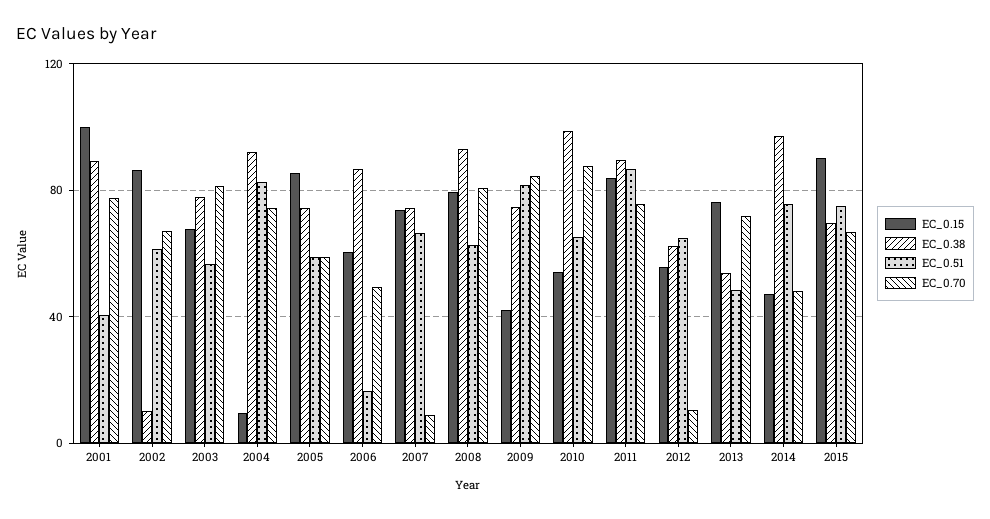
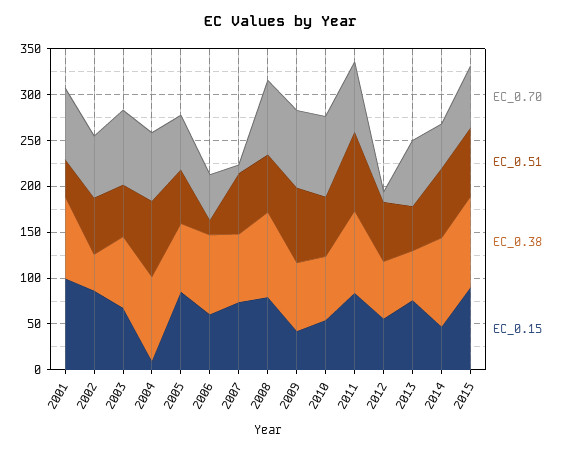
  {
    "EC_0.15": {
      "2001": 100,
      "2002": 85,
      "2003": 70,
      "2004": 10,
      "2005": 85,
      "2006": 60,
      "2007": 75,
      "2008": 80,
      "2009": 40,
      "2010": 55,
      "2011": 85,
      "2012": 55,
      "2013": 75,
      "2014": 45,
      "2015": 90
    },
    "EC_0.38": {
      "2001": 90,
-     "2002": 10,
+     "2002": 40,
      "2003": 80,
      "2004": 90,
      "2005": 75,
      "2006": 85,
      "2007": 75,
      "2008": 95,
      "2009": 75,
-     "2010": 100,
+     "2010": 70,
      "2011": 90,
      "2012": 60,
      "2013": 55,
      "2014": 95,
-     "2015": 70
+     "2015": 100
    },
    "EC_0.51": {
      "2001": 40,
      "2002": 60,
      "2003": 55,
      "2004": 85,
      "2005": 60,
      "2006": 15,
      "2007": 65,
      "2008": 65,
      "2009": 80,
      "2010": 65,
      "2011": 85,
      "2012": 65,
      "2013": 50,
      "2014": 75,
      "2015": 75
    },
    "EC_0.70": {
      "2001": 80,
      "2002": 65,
      "2003": 80,
      "2004": 75,
      "2005": 60,
      "2006": 50,
      "2007": 10,
      "2008": 80,
      "2009": 85,
      "2010": 90,
      "2011": 75,
      "2012": 10,
      "2013": 70,
      "2014": 50,
      "2015": 65
    }
  }

